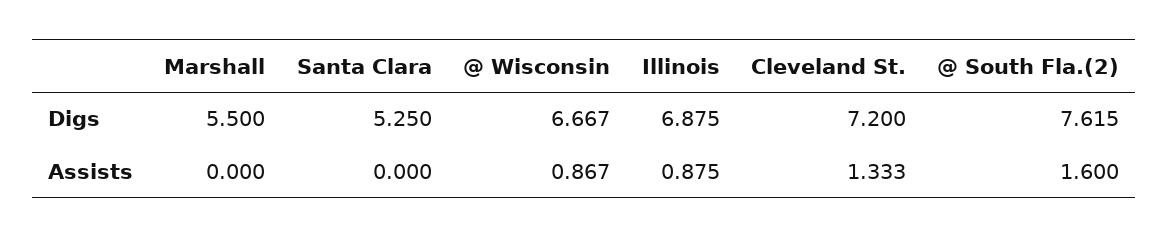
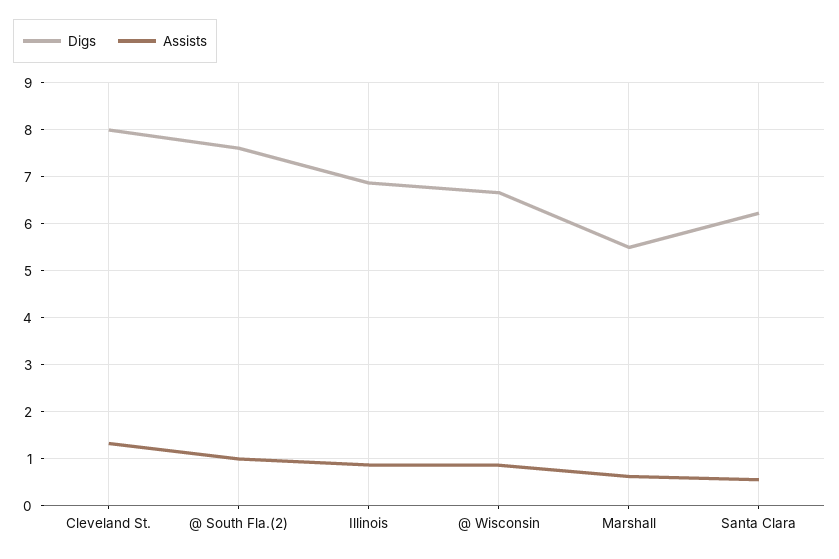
  {
    "Digs": {
      "Marshall": 5.5,
-     "Santa Clara": 5.25,
+     "Santa Clara": 6.2,
      "@ Wisconsin": 6.667,
      "Illinois": 6.875,
-     "Cleveland St.": 7.2,
+     "Cleveland St.": 8,
      "@ South Fla.(2)": 7.615
    },
    "Assists": {
-     "Marshall": 0,
+     "Marshall": 0.6,
-     "Santa Clara": 0,
+     "Santa Clara": 0.6,
      "@ Wisconsin": 0.867,
      "Illinois": 0.875,
      "Cleveland St.": 1.333,
-     "@ South Fla.(2)": 1.6
+     "@ South Fla.(2)": 1
    }
  }

